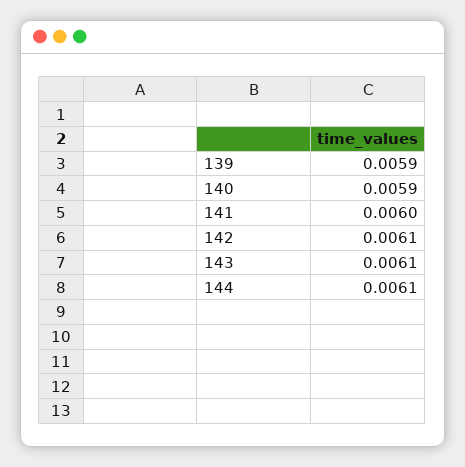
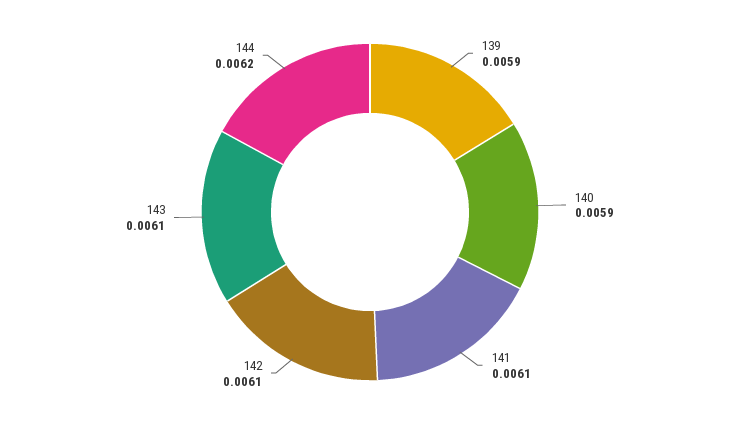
  {
    "139": 0.0059,
    "140": 0.0059,
-   "141": 0.006,
+   "141": 0.0061,
    "142": 0.0061,
    "143": 0.0061,
-   "144": 0.0061
+   "144": 0.0062
  }

